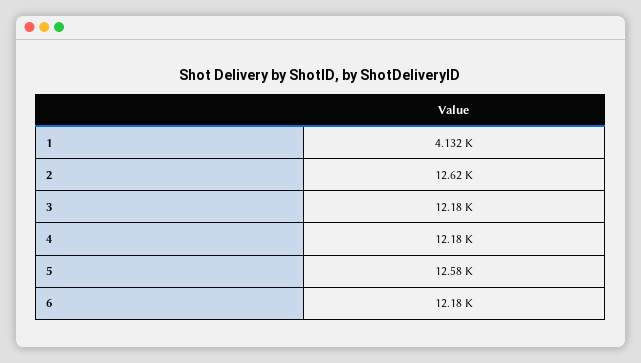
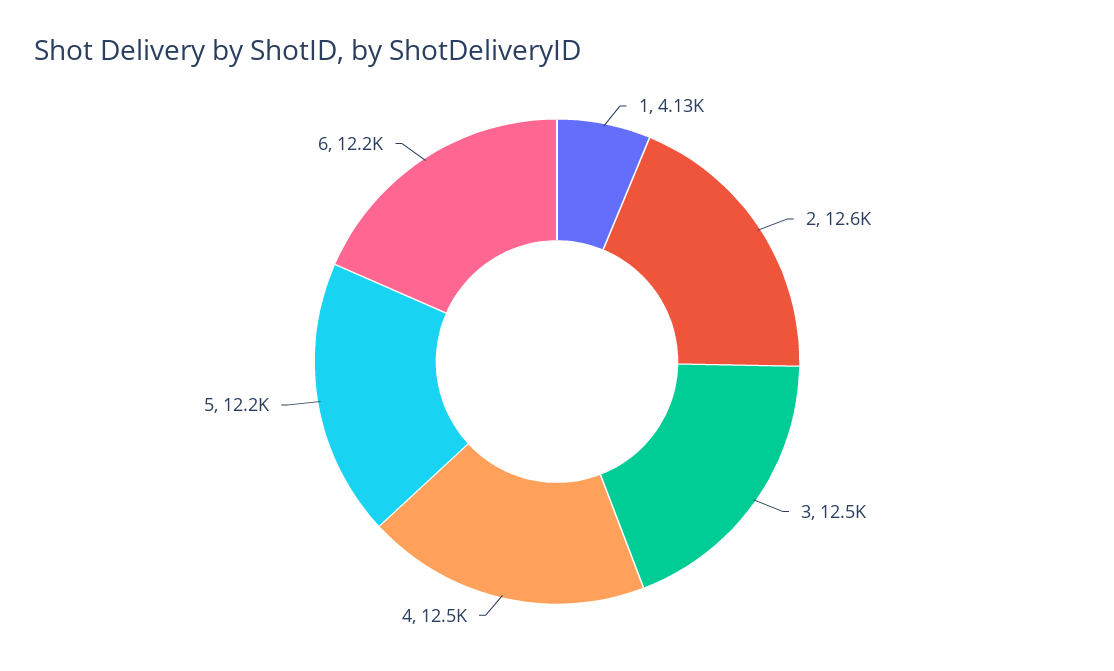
  {
    "1": 4132,
    "2": 12620,
-   "3": 12180,
+   "3": 12500,
-   "4": 12180,
+   "4": 12500,
-   "5": 12580,
+   "5": 12200,
    "6": 12180
  }

